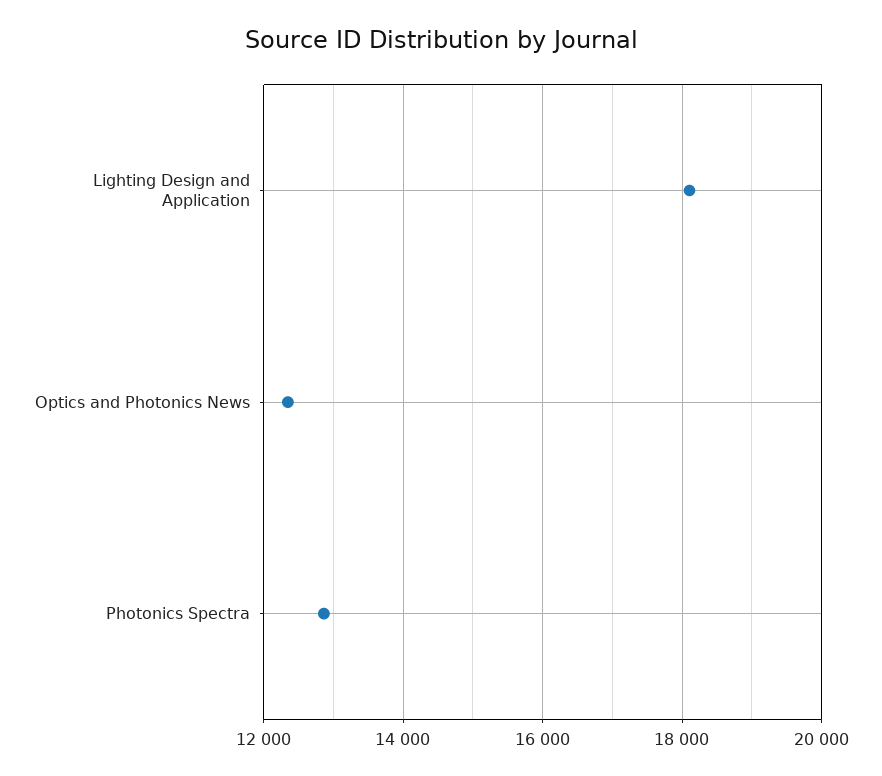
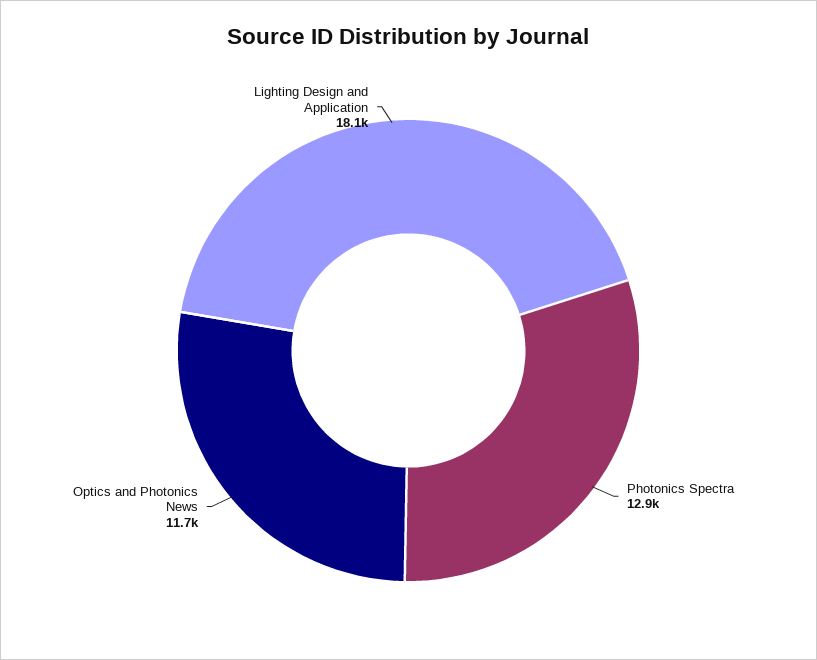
  {
    "Lighting Design and Application": 18100,
-   "Optics and Photonics News": 12400,
+   "Optics and Photonics News": 11700,
    "Photonics Spectra": 12900
  }

